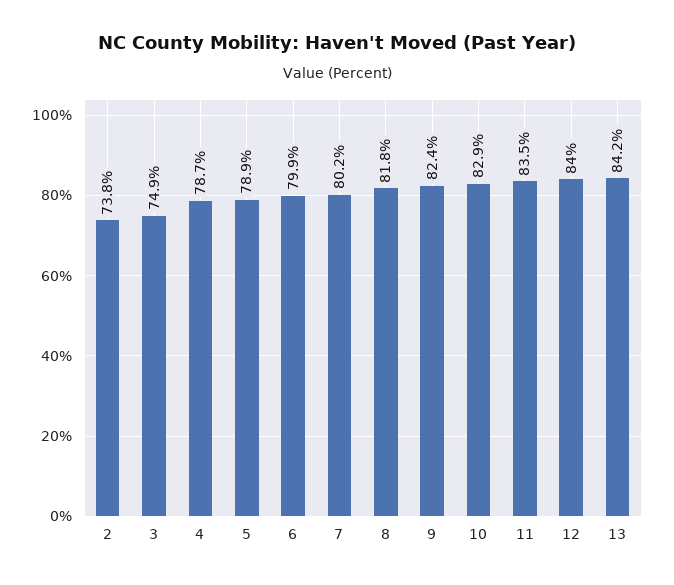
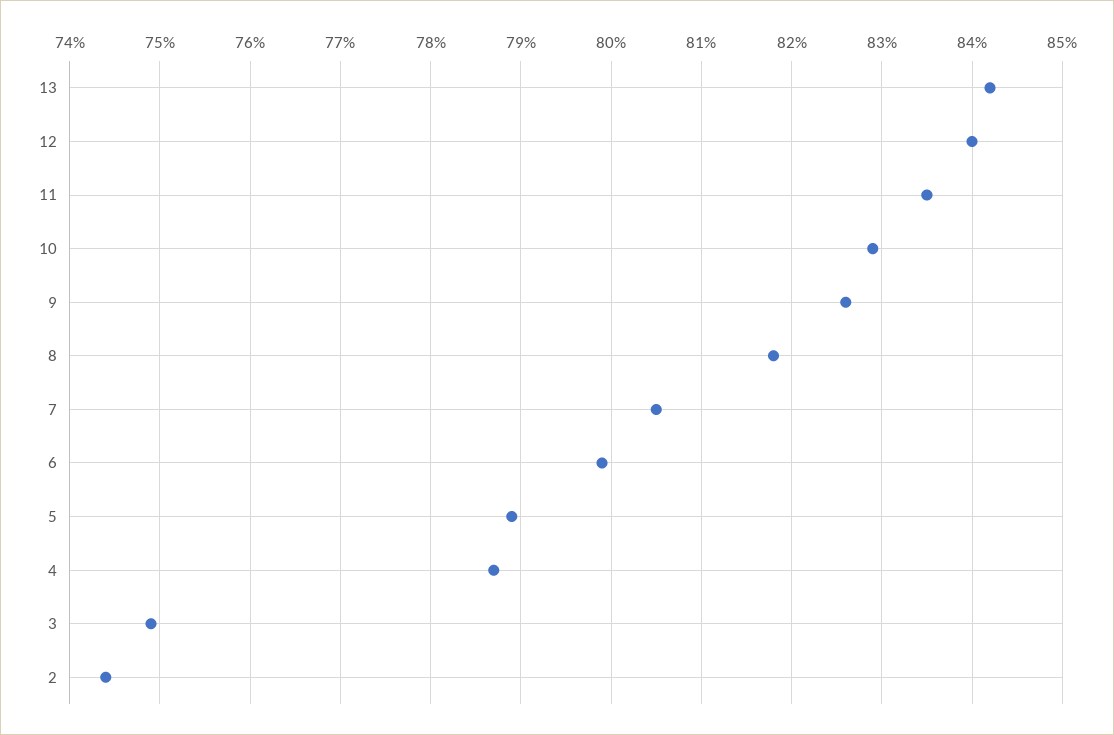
  {
-   "2": 73.8,
+   "2": 74.4,
    "3": 74.9,
    "4": 78.7,
    "5": 78.9,
    "6": 79.9,
-   "7": 80.2,
+   "7": 80.5,
    "8": 81.8,
-   "9": 82.4,
+   "9": 82.6,
    "10": 82.9,
    "11": 83.5,
    "12": 84,
    "13": 84.2
  }

